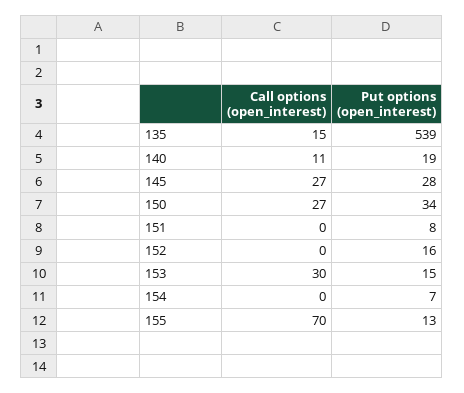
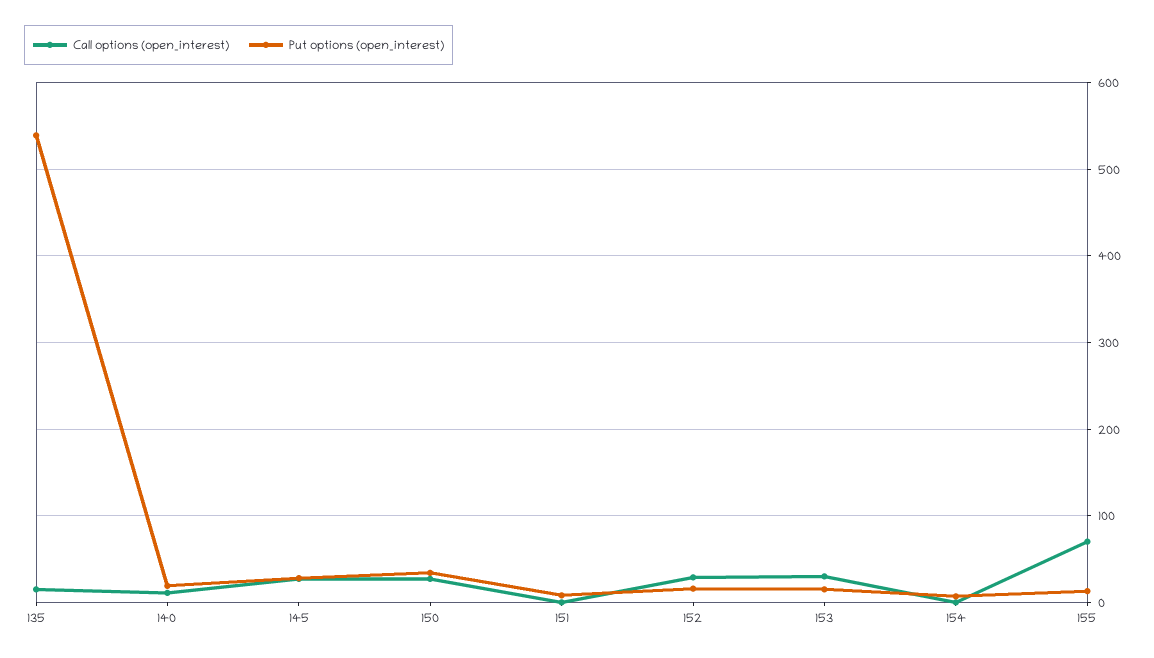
  {
    "Call options (open_interest)": {
      "135": 15,
      "140": 11,
      "145": 27,
      "150": 27,
      "151": 0,
-     "152": 0,
+     "152": 30,
      "153": 30,
      "154": 0,
      "155": 70
    },
    "Put options (open_interest)": {
      "135": 539,
      "140": 19,
      "145": 28,
      "150": 34,
      "151": 8,
      "152": 16,
      "153": 15,
      "154": 7,
      "155": 13
    }
  }

